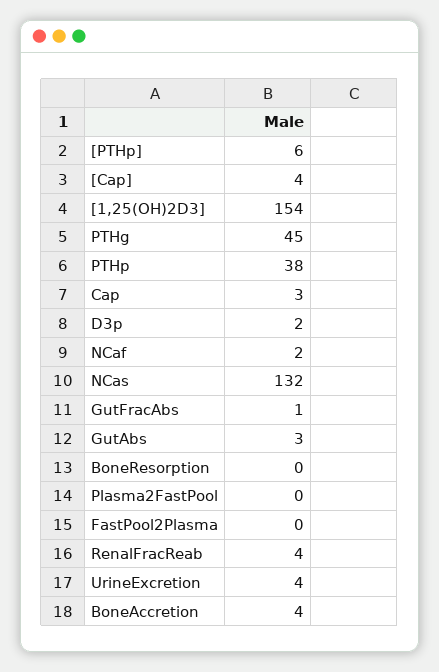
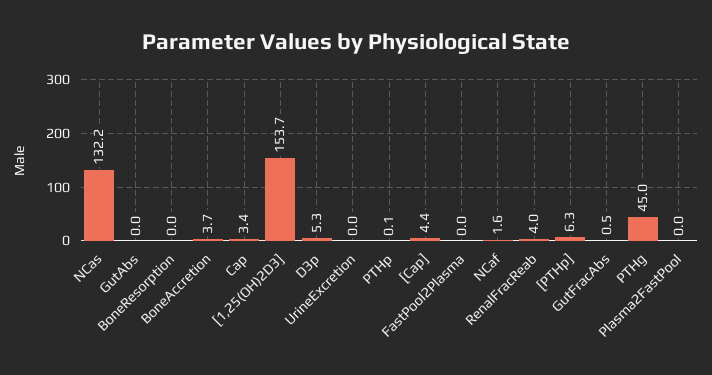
  {
    "[PTHp]": 6.3,
    "[Cap]": 4.4,
    "[1,25(OH)2D3]": 153.7,
    "PTHg": 45,
-   "PTHp": 38,
+   "PTHp": 0.1,
    "Cap": 3.4,
-   "D3p": 2,
+   "D3p": 5.3,
    "NCaf": 1.6,
    "NCas": 132.2,
    "GutFracAbs": 0.5,
-   "GutAbs": 3,
+   "GutAbs": 0,
    "BoneResorption": 0,
    "Plasma2FastPool": 0,
    "FastPool2Plasma": 0,
    "RenalFracReab": 4,
-   "UrineExcretion": 4,
+   "UrineExcretion": 0,
    "BoneAccretion": 3.7
  }

